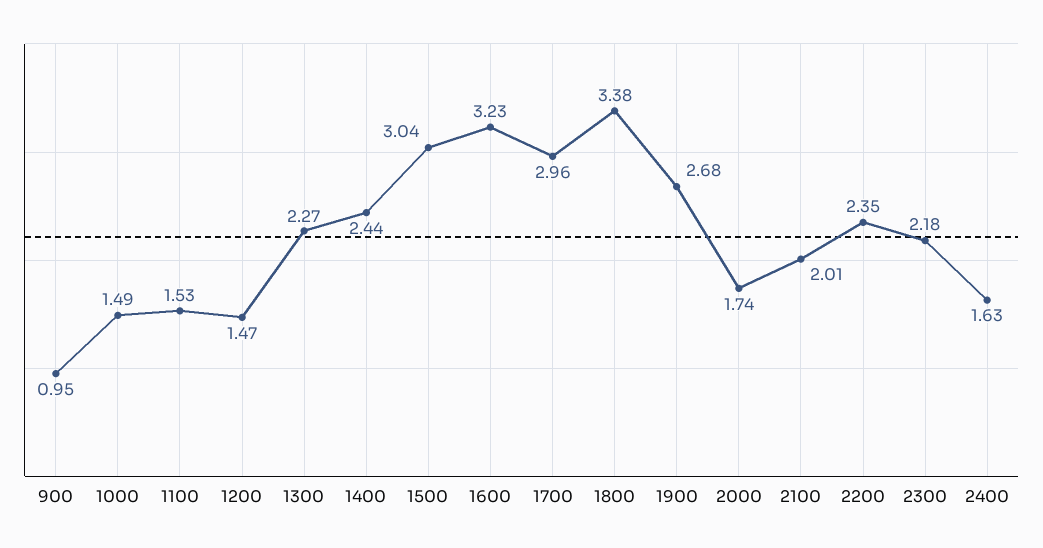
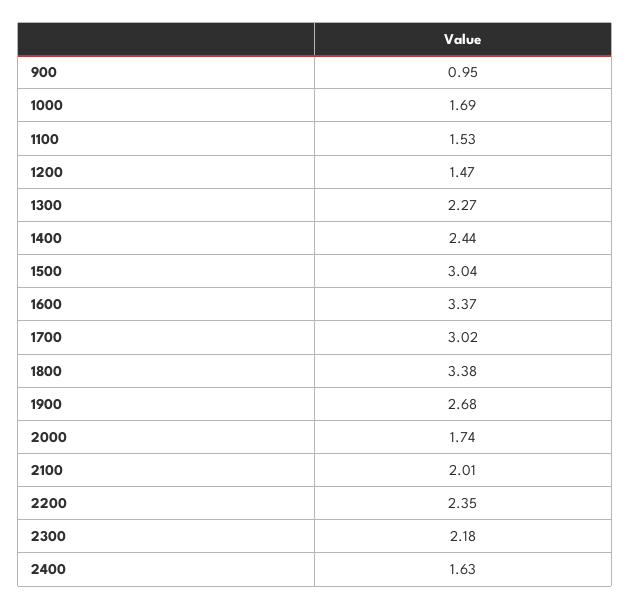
  {
    "900": 0.95,
-   "1000": 1.49,
+   "1000": 1.69,
    "1100": 1.53,
    "1200": 1.47,
    "1300": 2.27,
    "1400": 2.44,
    "1500": 3.04,
-   "1600": 3.23,
+   "1600": 3.37,
-   "1700": 2.96,
+   "1700": 3.02,
    "1800": 3.38,
    "1900": 2.68,
    "2000": 1.74,
    "2100": 2.01,
    "2200": 2.35,
    "2300": 2.18,
    "2400": 1.63
  }

